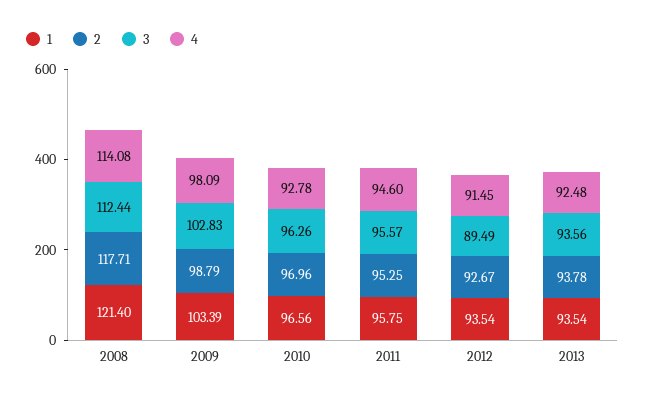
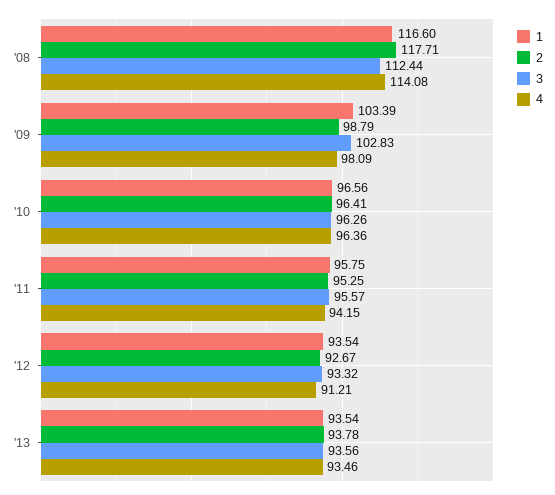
  {
    "1": {
-     "2008": 121.4,
+     "2008": 116.6,
      "2009": 103.39,
      "2010": 96.56,
      "2011": 95.75,
      "2012": 93.54,
      "2013": 93.54
    },
    "2": {
      "2008": 117.71,
      "2009": 98.79,
-     "2010": 96.96,
+     "2010": 96.41,
      "2011": 95.25,
      "2012": 92.67,
      "2013": 93.78
    },
    "3": {
      "2008": 112.44,
      "2009": 102.83,
      "2010": 96.26,
      "2011": 95.57,
-     "2012": 89.49,
+     "2012": 93.32,
      "2013": 93.56
    },
    "4": {
      "2008": 114.08,
      "2009": 98.09,
-     "2010": 92.78,
+     "2010": 96.36,
-     "2011": 94.6,
+     "2011": 94.15,
-     "2012": 91.45,
+     "2012": 91.21,
-     "2013": 92.48
+     "2013": 93.46
    }
  }

